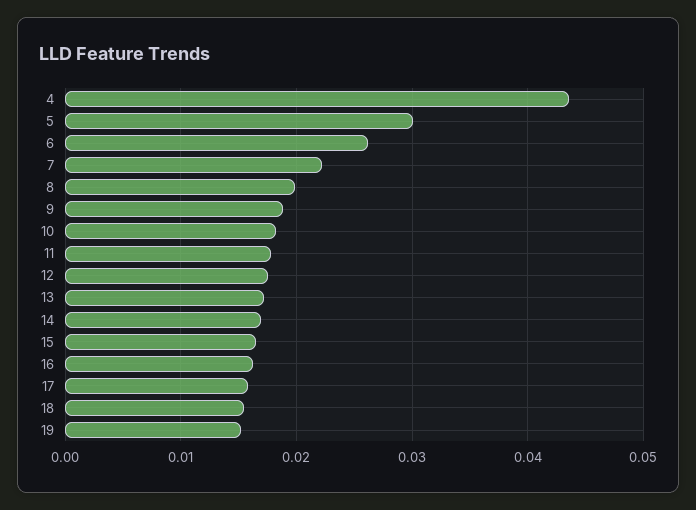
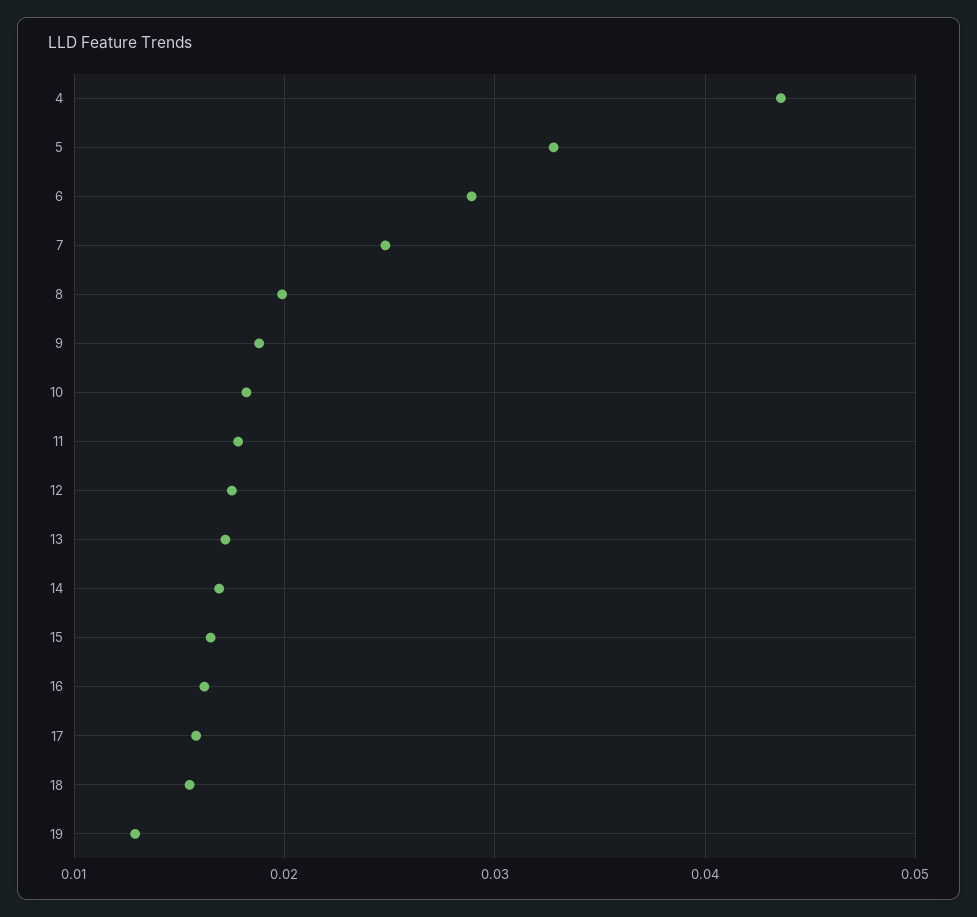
  {
    "4": 0.044,
-   "5": 0.03,
+   "5": 0.033,
-   "6": 0.026,
+   "6": 0.029,
-   "7": 0.022,
+   "7": 0.025,
    "8": 0.02,
    "9": 0.019,
    "10": 0.018,
    "11": 0.018,
    "12": 0.018,
    "13": 0.017,
    "14": 0.017,
    "15": 0.017,
    "16": 0.016,
    "17": 0.016,
    "18": 0.016,
-   "19": 0.015
+   "19": 0.013
  }

